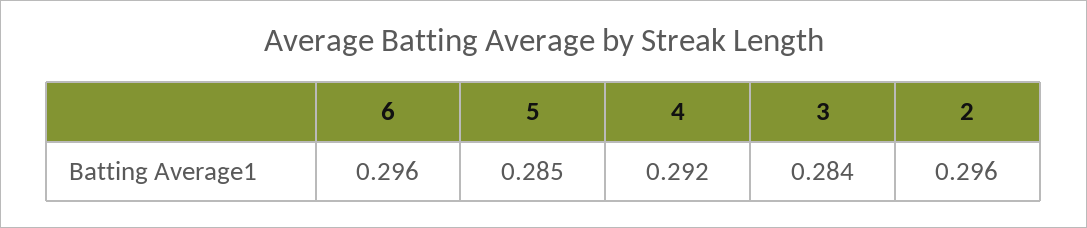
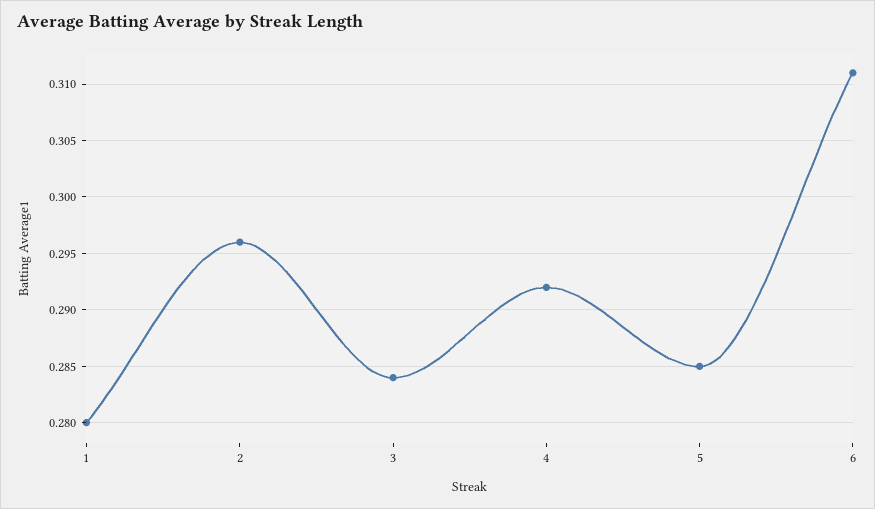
  {
-   "6": 0.296,
+   "6": 0.311,
    "5": 0.285,
    "4": 0.292,
    "3": 0.284,
-   "2": 0.296
+   "2": 0.296,
+   "1": 0.28
  }

